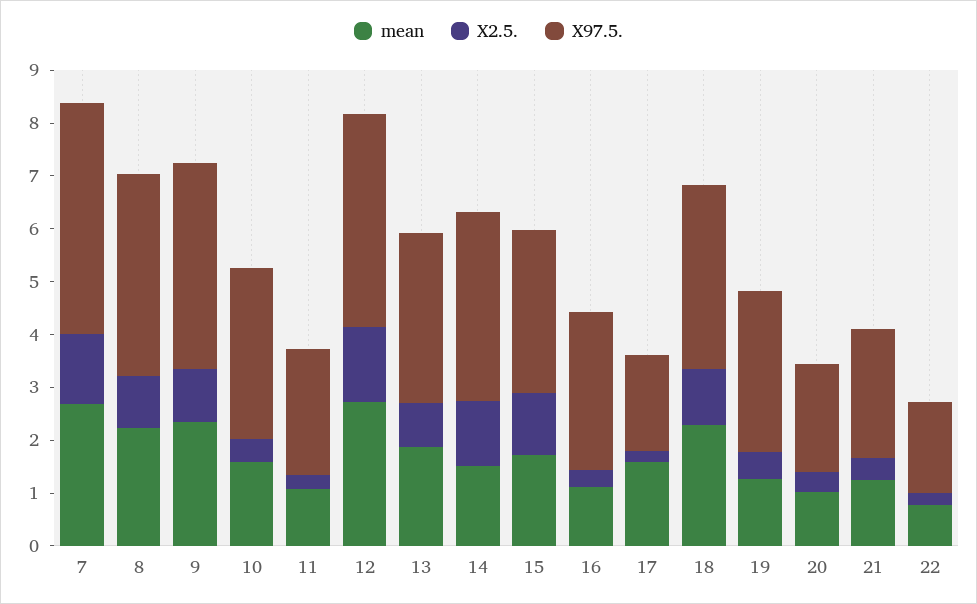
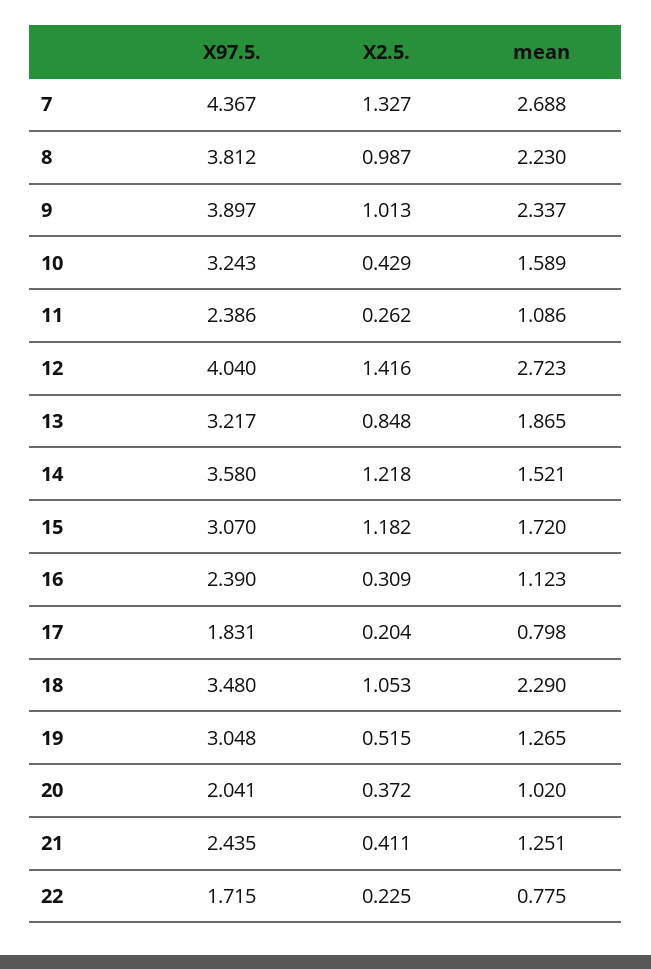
  {
    "mean": {
      "7": 2.688,
      "8": 2.23,
      "9": 2.337,
      "10": 1.589,
      "11": 1.086,
      "12": 2.723,
      "13": 1.865,
      "14": 1.521,
      "15": 1.72,
      "16": 1.123,
-     "17": 1.6,
+     "17": 0.798,
      "18": 2.29,
      "19": 1.265,
      "20": 1.02,
      "21": 1.251,
      "22": 0.775
    },
    "X2.5.": {
      "7": 1.327,
      "8": 0.987,
      "9": 1.013,
      "10": 0.429,
      "11": 0.262,
      "12": 1.416,
      "13": 0.848,
      "14": 1.218,
      "15": 1.182,
      "16": 0.309,
      "17": 0.204,
      "18": 1.053,
      "19": 0.515,
      "20": 0.372,
      "21": 0.411,
      "22": 0.225
    },
    "X97.5.": {
      "7": 4.367,
      "8": 3.812,
      "9": 3.897,
      "10": 3.243,
      "11": 2.386,
      "12": 4.04,
      "13": 3.217,
      "14": 3.58,
      "15": 3.07,
-     "16": 3,
+     "16": 2.39,
      "17": 1.831,
      "18": 3.48,
      "19": 3.048,
      "20": 2.041,
      "21": 2.435,
      "22": 1.715
    }
  }

